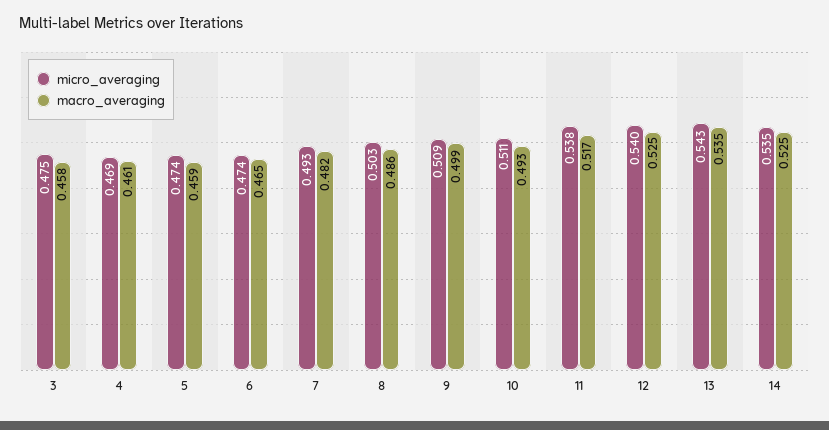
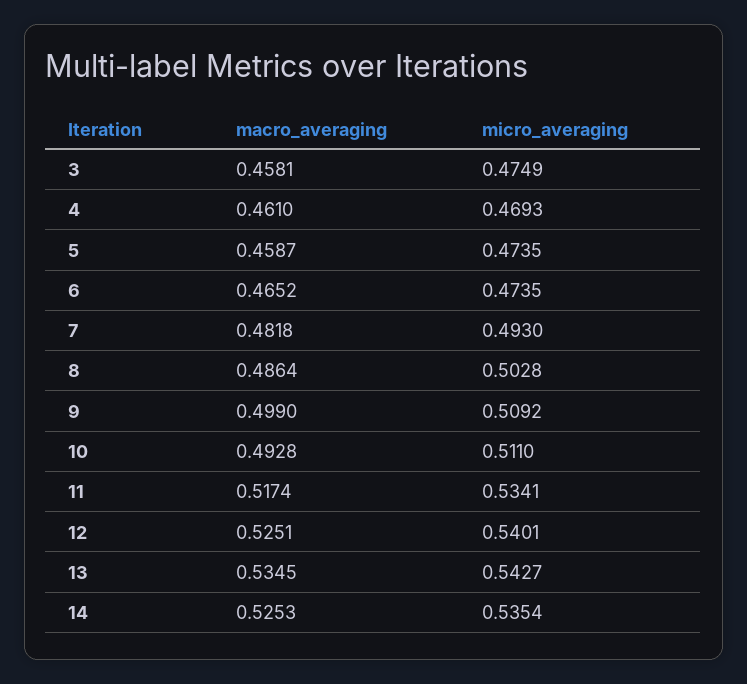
  {
    "micro_averaging": {
      "3": 0.4749,
      "4": 0.4693,
      "5": 0.4735,
      "6": 0.4735,
      "7": 0.493,
      "8": 0.5028,
      "9": 0.5092,
      "10": 0.511,
-     "11": 0.538,
+     "11": 0.5341,
      "12": 0.5401,
      "13": 0.5427,
      "14": 0.5354
    },
    "macro_averaging": {
      "3": 0.4581,
      "4": 0.461,
      "5": 0.4587,
      "6": 0.4652,
      "7": 0.4818,
      "8": 0.4864,
      "9": 0.499,
      "10": 0.4928,
      "11": 0.5174,
      "12": 0.5251,
      "13": 0.5345,
      "14": 0.5253
    }
  }

